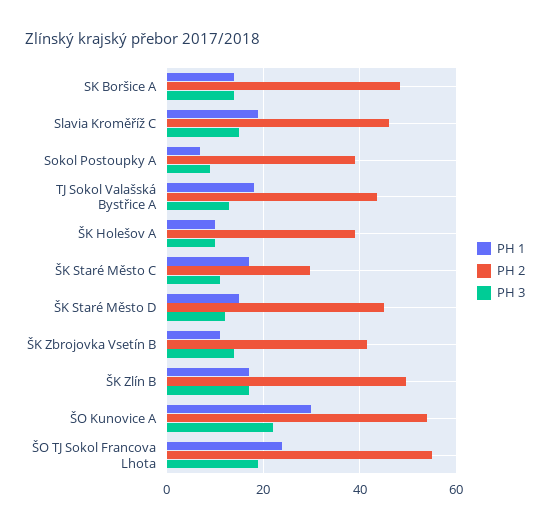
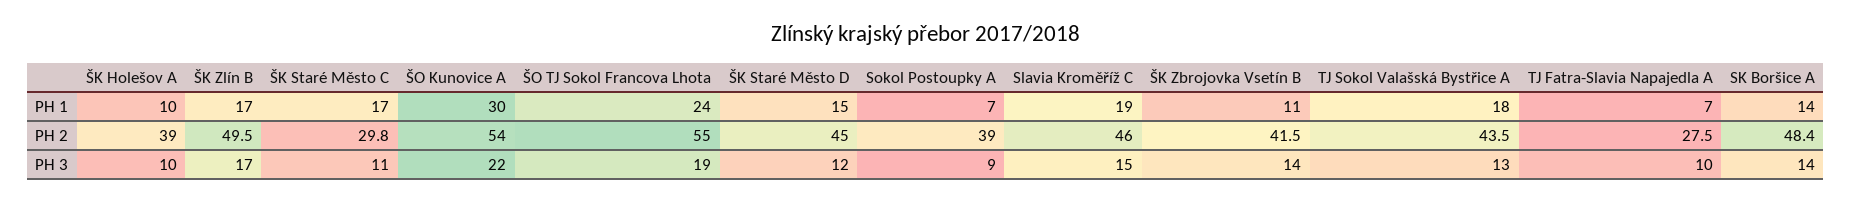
  {
    "PH 1": {
      "SK Boršice A": 14,
      "Slavia Kroměříž C": 19,
      "Sokol Postoupky A": 7,
      "TJ Sokol Valašská Bystřice A": 18,
      "ŠK Holešov A": 10,
      "ŠK Staré Město C": 17,
      "ŠK Staré Město D": 15,
      "ŠK Zbrojovka Vsetín B": 11,
      "ŠK Zlín B": 17,
      "ŠO Kunovice A": 30,
-     "ŠO TJ Sokol Francova Lhota": 24
+     "ŠO TJ Sokol Francova Lhota": 24,
+     "TJ Fatra-Slavia Napajedla A": 7
    },
    "PH 2": {
      "SK Boršice A": 48.4,
      "Slavia Kroměříž C": 46,
      "Sokol Postoupky A": 39,
      "TJ Sokol Valašská Bystřice A": 43.5,
      "ŠK Holešov A": 39,
      "ŠK Staré Město C": 29.8,
      "ŠK Staré Město D": 45,
      "ŠK Zbrojovka Vsetín B": 41.5,
      "ŠK Zlín B": 49.5,
      "ŠO Kunovice A": 54,
-     "ŠO TJ Sokol Francova Lhota": 55
+     "ŠO TJ Sokol Francova Lhota": 55,
+     "TJ Fatra-Slavia Napajedla A": 27.5
    },
    "PH 3": {
      "SK Boršice A": 14,
      "Slavia Kroměříž C": 15,
      "Sokol Postoupky A": 9,
      "TJ Sokol Valašská Bystřice A": 13,
      "ŠK Holešov A": 10,
      "ŠK Staré Město C": 11,
      "ŠK Staré Město D": 12,
      "ŠK Zbrojovka Vsetín B": 14,
      "ŠK Zlín B": 17,
      "ŠO Kunovice A": 22,
-     "ŠO TJ Sokol Francova Lhota": 19
+     "ŠO TJ Sokol Francova Lhota": 19,
+     "TJ Fatra-Slavia Napajedla A": 10
    }
  }

